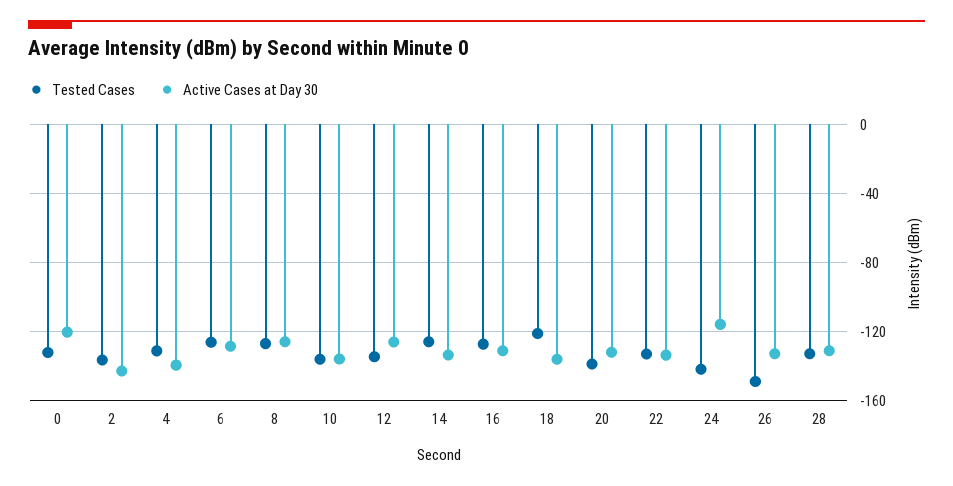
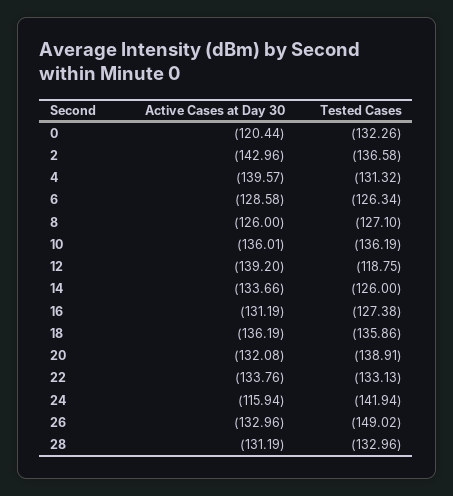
  {
    "Tested Cases": {
      "0": -132.26,
      "2": -136.58,
      "4": -131.32,
      "6": -126.34,
      "8": -127.1,
      "10": -136.19,
-     "12": -135,
+     "12": -118.75,
      "14": -126,
      "16": -127.38,
-     "18": -120,
+     "18": -135.86,
      "20": -138.91,
      "22": -133.13,
      "24": -141.94,
      "26": -149.02,
      "28": -132.96
    },
    "Active Cases at Day 30": {
      "0": -120.44,
      "2": -142.96,
      "4": -139.57,
      "6": -128.58,
      "8": -126,
      "10": -136.01,
-     "12": -125,
+     "12": -139.2,
      "14": -133.66,
      "16": -131.19,
      "18": -136.19,
      "20": -132.08,
      "22": -133.76,
      "24": -115.94,
      "26": -132.96,
      "28": -131.19
    }
  }

